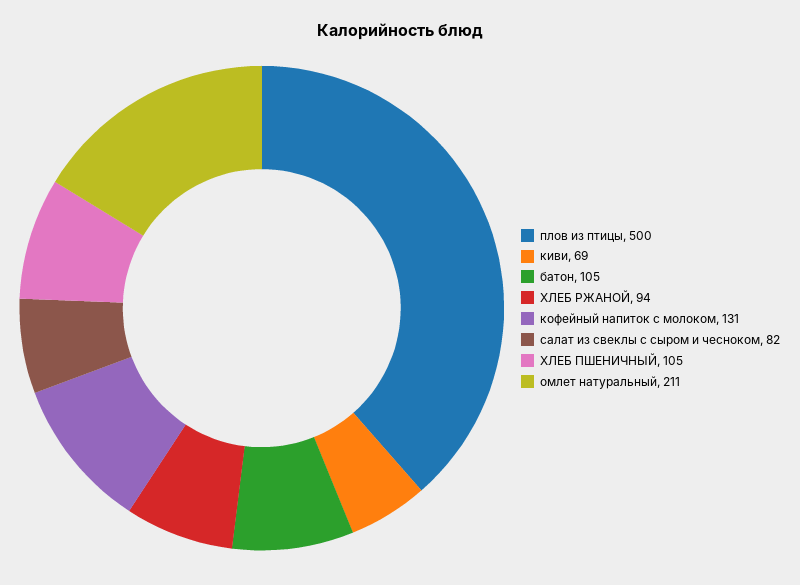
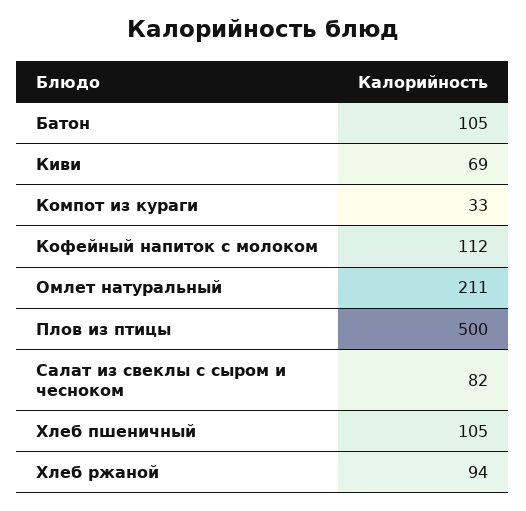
  {
    "плов из птицы": 500,
    "киви": 69,
    "батон": 105,
    "ХЛЕБ РЖАНОЙ": 94,
-   "кофейный напиток с молоком": 131,
+   "кофейный напиток с молоком": 112,
    "салат из свеклы с сыром и чесноком": 82,
    "ХЛЕБ ПШЕНИЧНЫЙ": 105,
-   "омлет натуральный": 211
+   "омлет натуральный": 211,
+   "Компот из кураги": 33
  }

